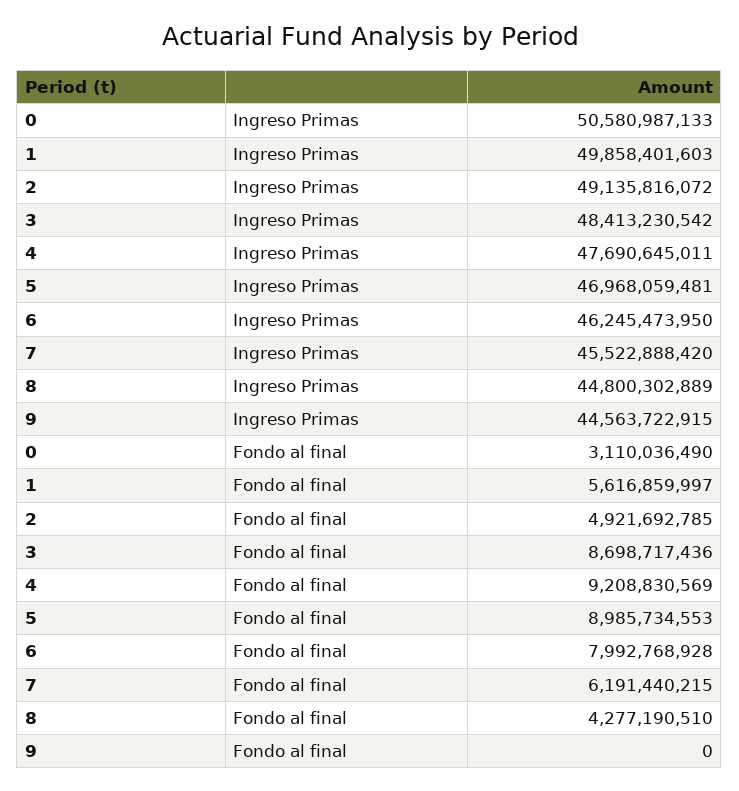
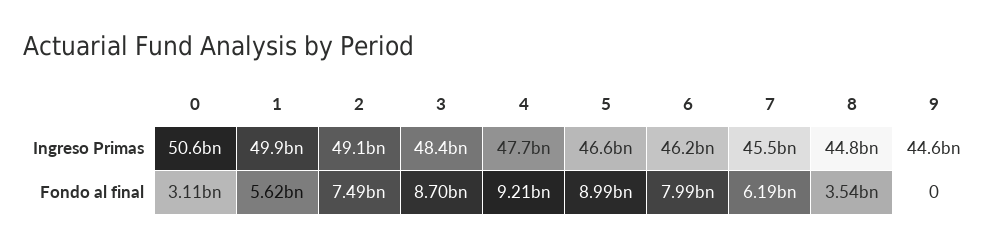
  {
    "0": {
      "Ingreso Primas": 50580987133,
      "Fondo al final": 3110036490
    },
    "1": {
      "Ingreso Primas": 49858401603,
      "Fondo al final": 5616859997
    },
    "2": {
      "Ingreso Primas": 49135816072,
-     "Fondo al final": 4921692785
+     "Fondo al final": 7490000000
    },
    "3": {
      "Ingreso Primas": 48413230542,
      "Fondo al final": 8698717436
    },
    "4": {
      "Ingreso Primas": 47690645011,
      "Fondo al final": 9208830569
    },
    "5": {
-     "Ingreso Primas": 46968059481,
+     "Ingreso Primas": 46600000000,
      "Fondo al final": 8985734553
    },
    "6": {
      "Ingreso Primas": 46245473950,
      "Fondo al final": 7992768928
    },
    "7": {
      "Ingreso Primas": 45522888420,
      "Fondo al final": 6191440215
    },
    "8": {
      "Ingreso Primas": 44800302889,
-     "Fondo al final": 4277190510
+     "Fondo al final": 3540000000
    },
    "9": {
      "Ingreso Primas": 44563722915,
      "Fondo al final": 0
    }
  }

